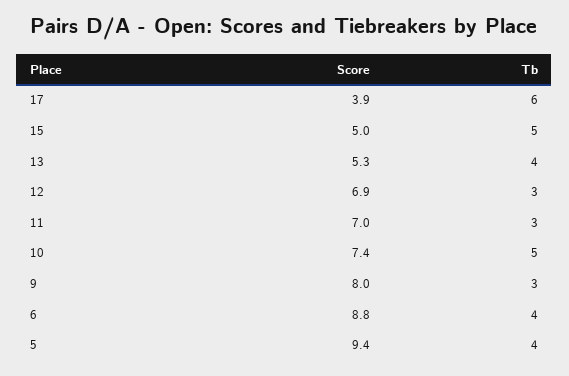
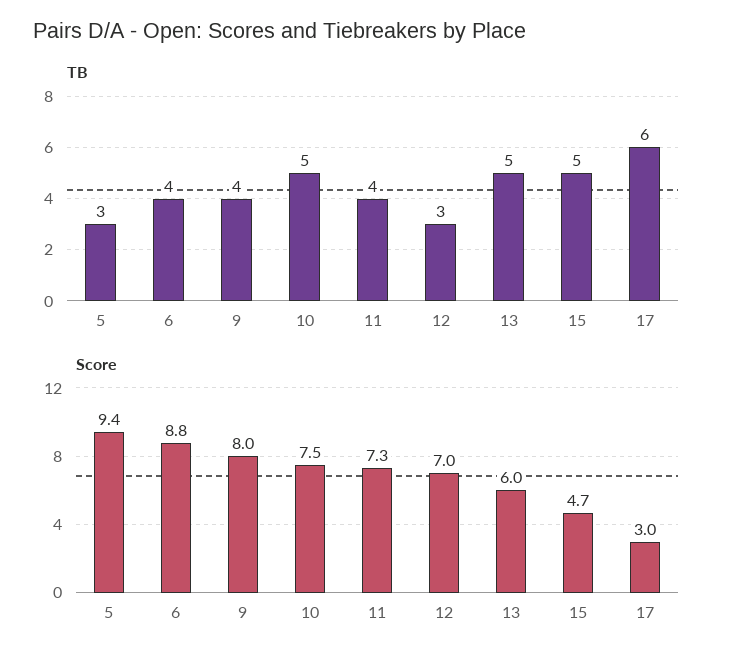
  {
    "Score": {
-     "17": 3.9,
+     "17": 3,
-     "15": 5,
+     "15": 4.7,
-     "13": 5.3,
+     "13": 6,
-     "12": 6.9,
+     "12": 7,
-     "11": 7,
+     "11": 7.3,
-     "10": 7.4,
+     "10": 7.5,
      "9": 8,
      "6": 8.8,
      "5": 9.4
    },
    "Tb": {
      "17": 6,
      "15": 5,
-     "13": 4,
+     "13": 5,
      "12": 3,
-     "11": 3,
+     "11": 4,
      "10": 5,
-     "9": 3,
+     "9": 4,
      "6": 4,
-     "5": 4
+     "5": 3
    }
  }

